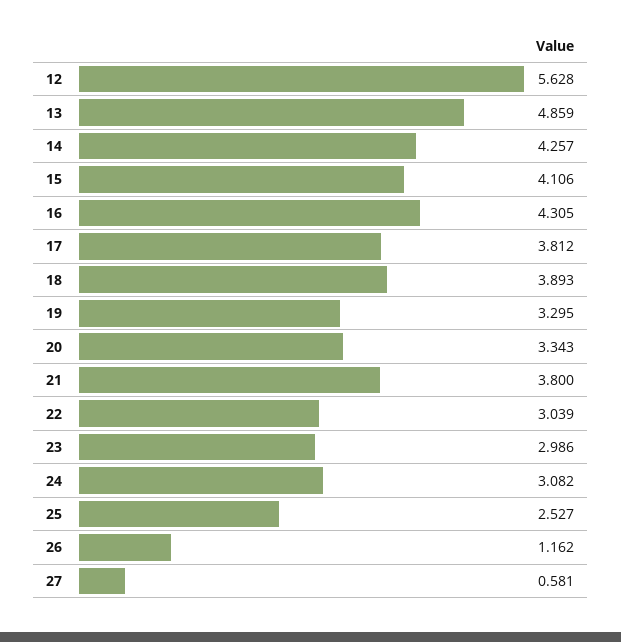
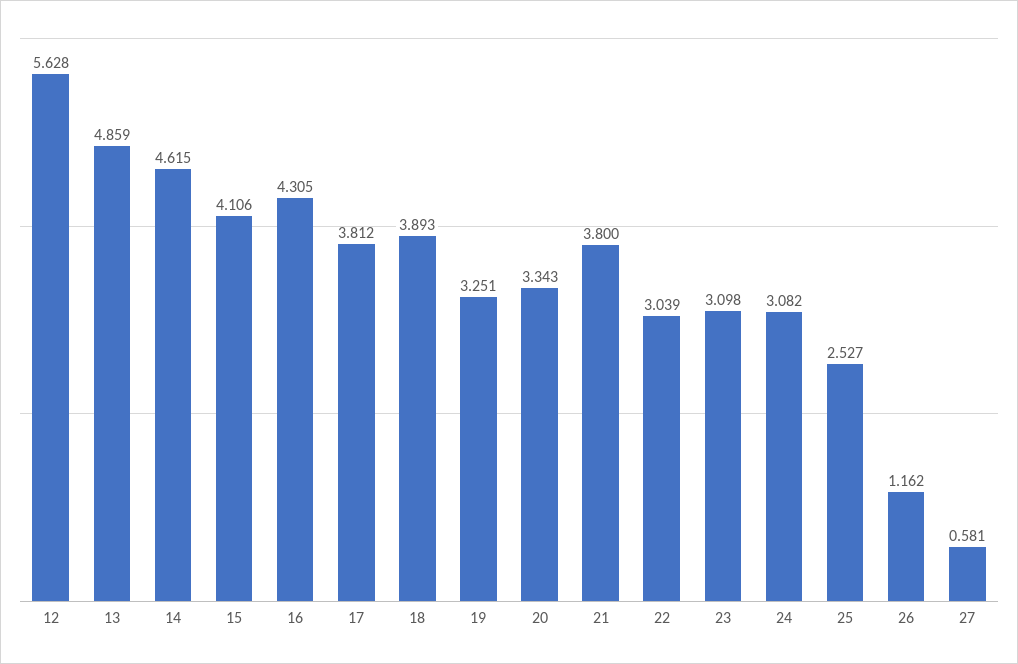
  {
    "12": 5.628,
    "13": 4.859,
-   "14": 4.257,
+   "14": 4.615,
    "15": 4.106,
    "16": 4.305,
    "17": 3.812,
    "18": 3.893,
-   "19": 3.295,
+   "19": 3.251,
    "20": 3.343,
    "21": 3.8,
    "22": 3.039,
-   "23": 2.986,
+   "23": 3.098,
    "24": 3.082,
    "25": 2.527,
    "26": 1.162,
    "27": 0.581
  }

